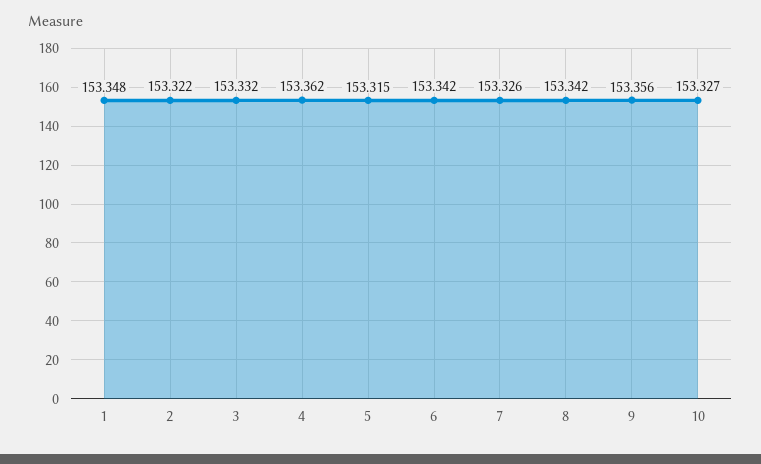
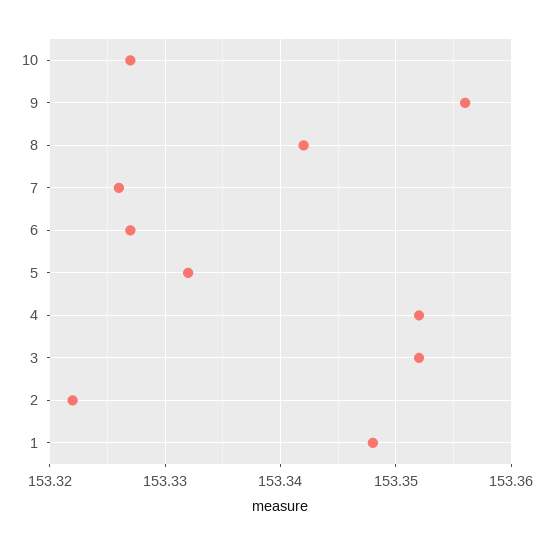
  {
    "1": 153.348,
    "2": 153.322,
-   "3": 153.332,
+   "3": 153.352,
-   "4": 153.362,
+   "4": 153.352,
-   "5": 153.315,
+   "5": 153.332,
-   "6": 153.342,
+   "6": 153.327,
    "7": 153.326,
    "8": 153.342,
    "9": 153.356,
    "10": 153.327
  }

